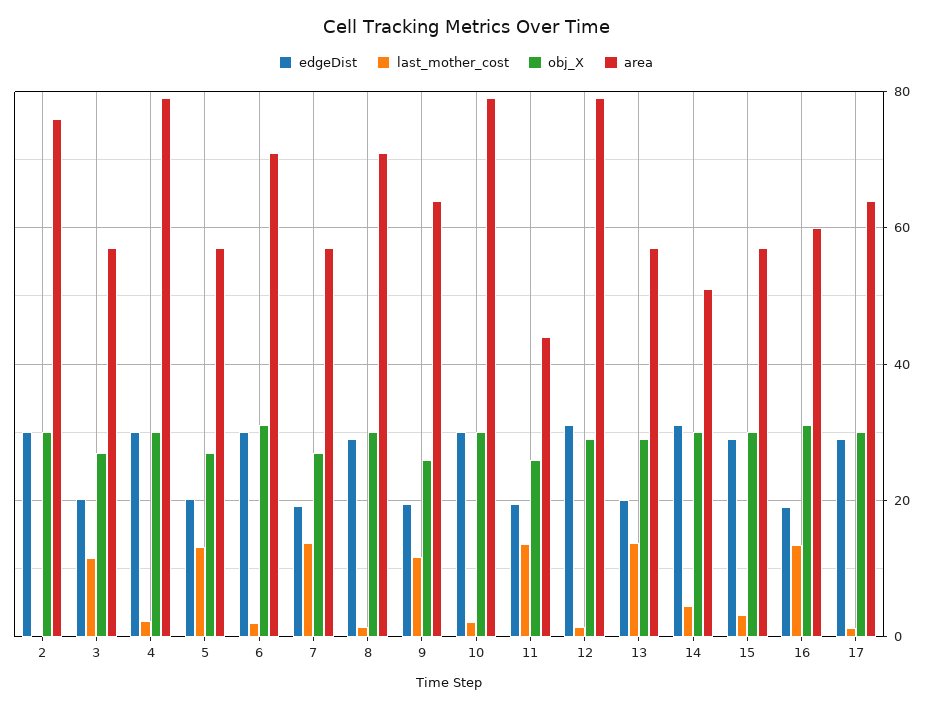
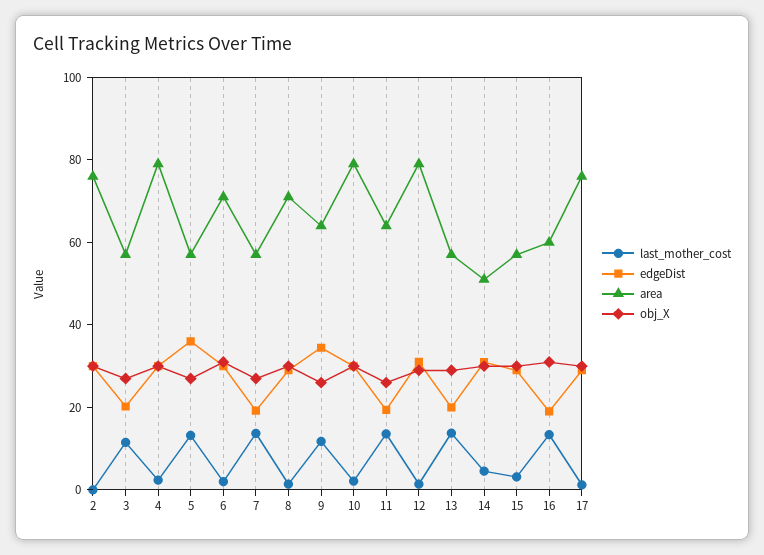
  {
    "edgeDist": {
      "2": 30,
      "3": 20,
      "4": 30,
-     "5": 20,
+     "5": 35,
      "6": 30,
      "7": 20,
      "8": 30,
-     "9": 20,
+     "9": 35,
      "10": 30,
      "11": 20,
      "12": 32,
      "13": 20,
      "14": 32,
      "15": 30,
      "16": 20,
      "17": 30
    },
    "last_mother_cost": {
      "2": 0,
      "3": 12,
      "4": 2,
      "5": 14,
      "6": 2,
      "7": 14,
      "8": 2,
      "9": 12,
      "10": 2,
      "11": 14,
      "12": 2,
      "13": 14,
      "14": 4,
      "15": 4,
      "16": 14,
      "17": 2
    },
    "obj_X": {
      "2": 30,
      "3": 28,
      "4": 30,
      "5": 28,
      "6": 32,
      "7": 28,
      "8": 30,
      "9": 26,
      "10": 30,
      "11": 26,
      "12": 30,
      "13": 30,
      "14": 30,
      "15": 30,
      "16": 32,
      "17": 30
    },
    "area": {
      "2": 76,
      "3": 58,
      "4": 80,
      "5": 58,
      "6": 72,
      "7": 58,
      "8": 72,
      "9": 64,
      "10": 80,
-     "11": 44,
+     "11": 65,
      "12": 80,
      "13": 58,
      "14": 52,
      "15": 58,
      "16": 60,
-     "17": 64
+     "17": 75
    }
  }

